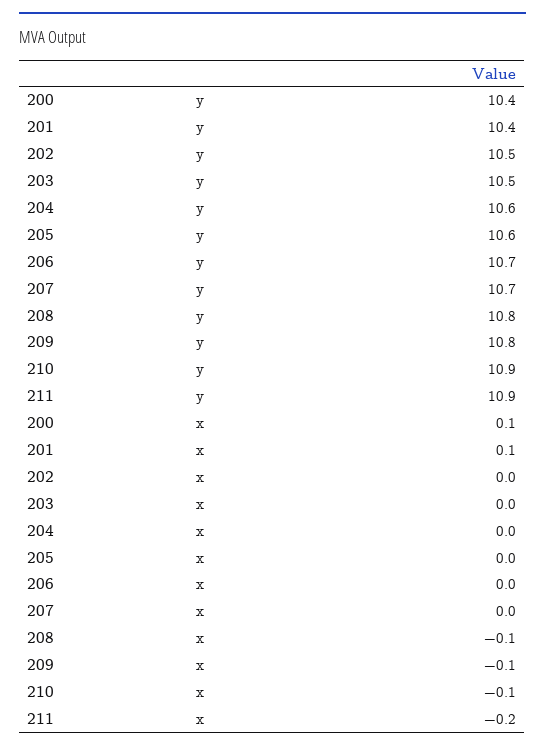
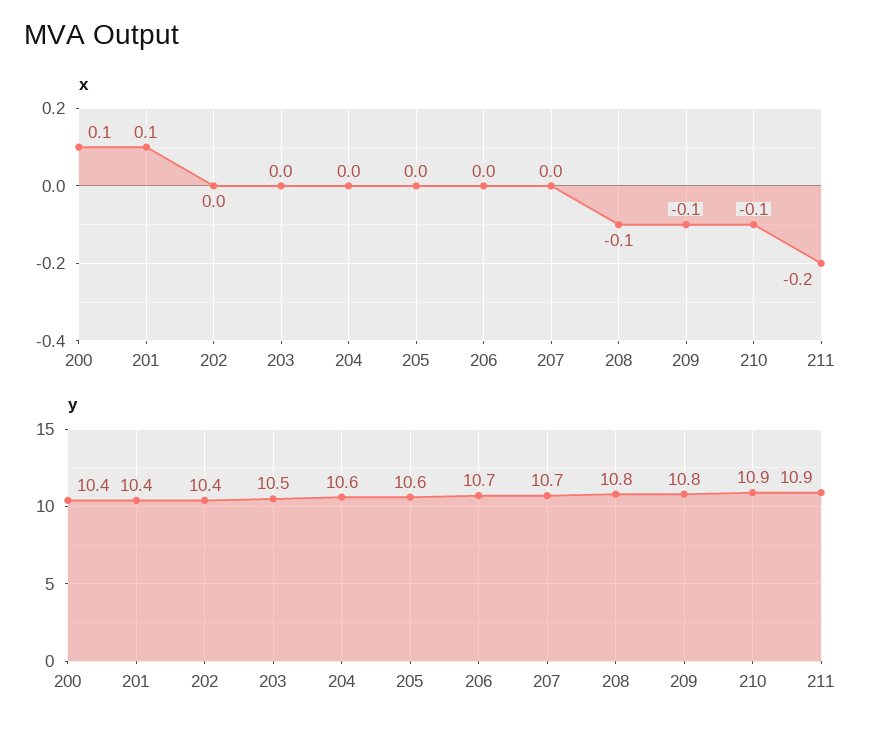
  {
    "y": {
      "200": 10.4,
      "201": 10.4,
-     "202": 10.5,
+     "202": 10.4,
      "203": 10.5,
      "204": 10.6,
      "205": 10.6,
      "206": 10.7,
      "207": 10.7,
      "208": 10.8,
      "209": 10.8,
      "210": 10.9,
      "211": 10.9
    },
    "x": {
      "200": 0.1,
      "201": 0.1,
      "202": 0,
      "203": 0,
      "204": 0,
      "205": 0,
      "206": 0,
      "207": 0,
      "208": -0.1,
      "209": -0.1,
      "210": -0.1,
      "211": -0.2
    }
  }

